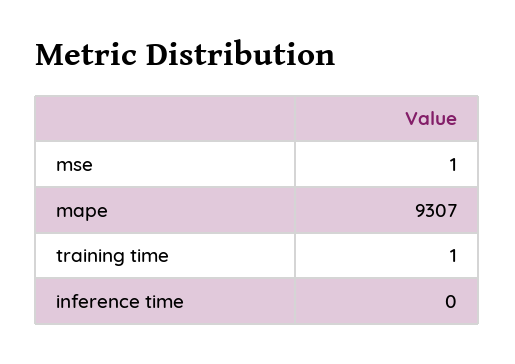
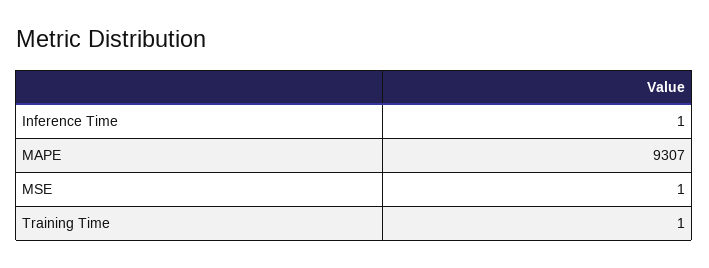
  {
    "mse": 1,
    "mape": 9307,
    "training time": 1,
-   "inference time": 0
+   "inference time": 1
  }

